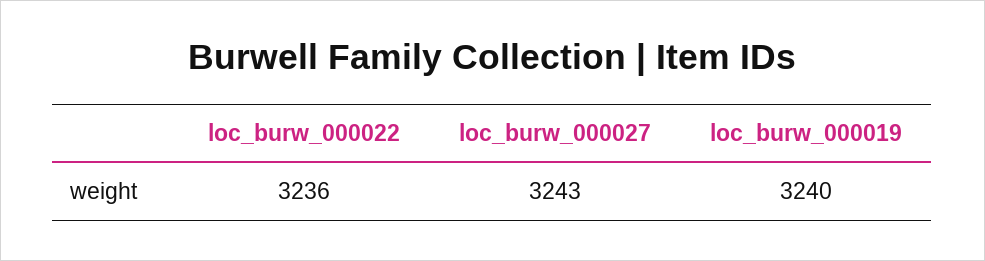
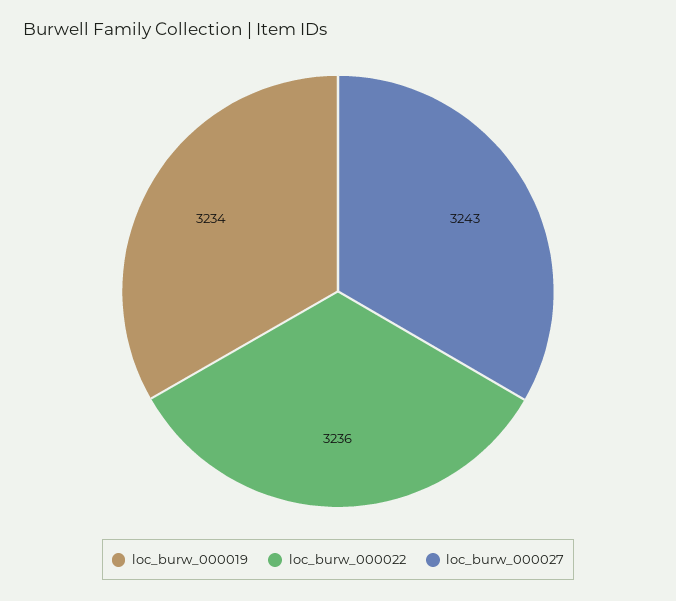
  {
    "loc_burw_000022": 3236,
    "loc_burw_000027": 3243,
-   "loc_burw_000019": 3240
+   "loc_burw_000019": 3234
  }

